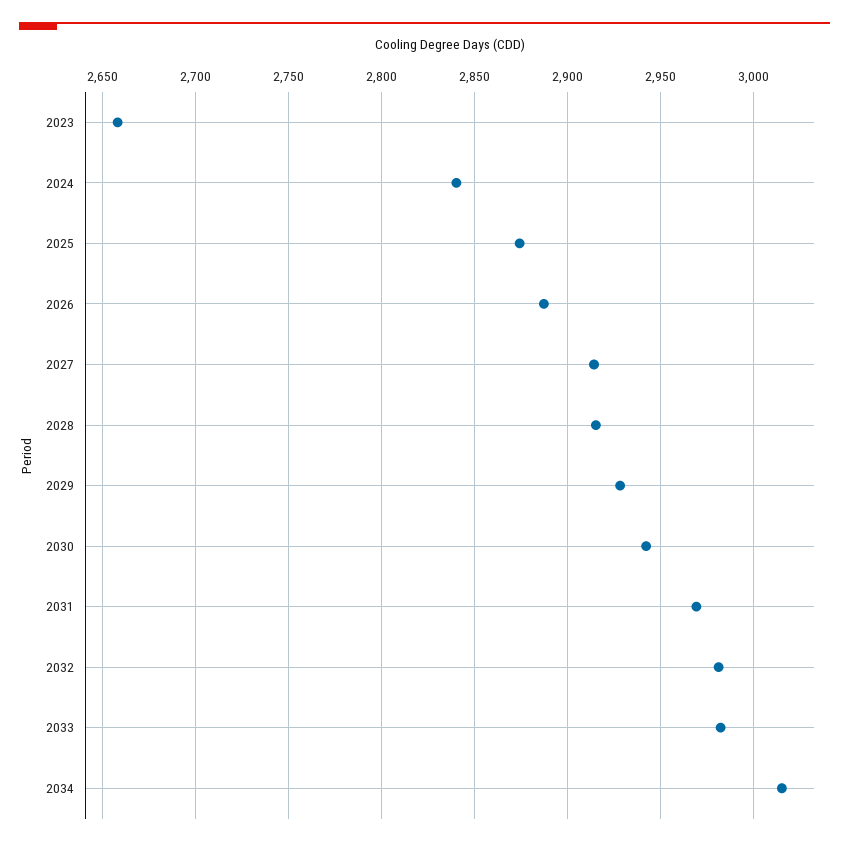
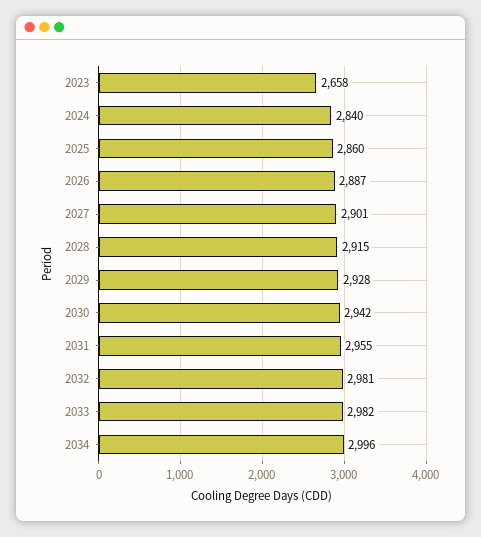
  {
    "2023": 2658,
    "2024": 2840,
-   "2025": 2875,
+   "2025": 2860,
    "2026": 2887,
-   "2027": 2915,
+   "2027": 2901,
    "2028": 2915,
    "2029": 2928,
    "2030": 2942,
-   "2031": 2970,
+   "2031": 2955,
    "2032": 2981,
    "2033": 2982,
-   "2034": 3015
+   "2034": 2996
  }

